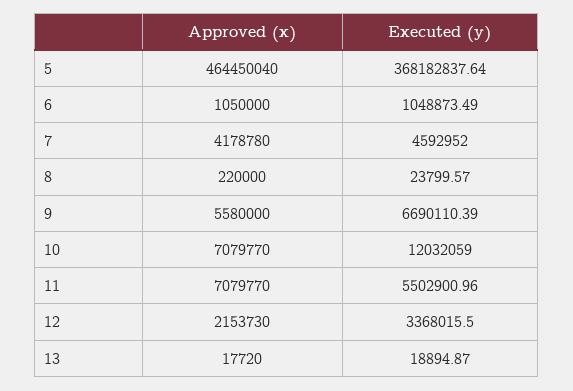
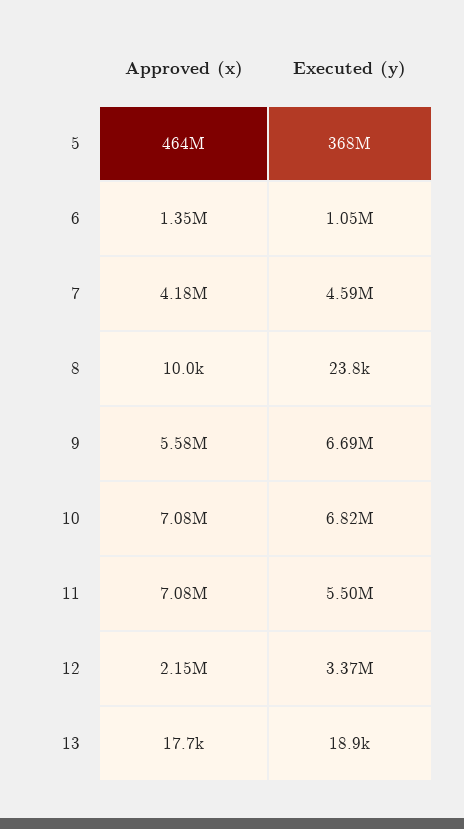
  {
    "Approved (x)": {
      "5": 464450040,
-     "6": 1050000,
+     "6": 1350000,
      "7": 4178780,
-     "8": 220000,
+     "8": 10000,
      "9": 5580000,
      "10": 7079770,
      "11": 7079770,
      "12": 2153730,
      "13": 17720
    },
    "Executed (y)": {
      "5": 368182837.64,
      "6": 1048873.49,
      "7": 4592952,
      "8": 23799.57,
      "9": 6690110.39,
-     "10": 12032059,
+     "10": 6820000,
      "11": 5502900.96,
      "12": 3368015.5,
      "13": 18894.87
    }
  }

